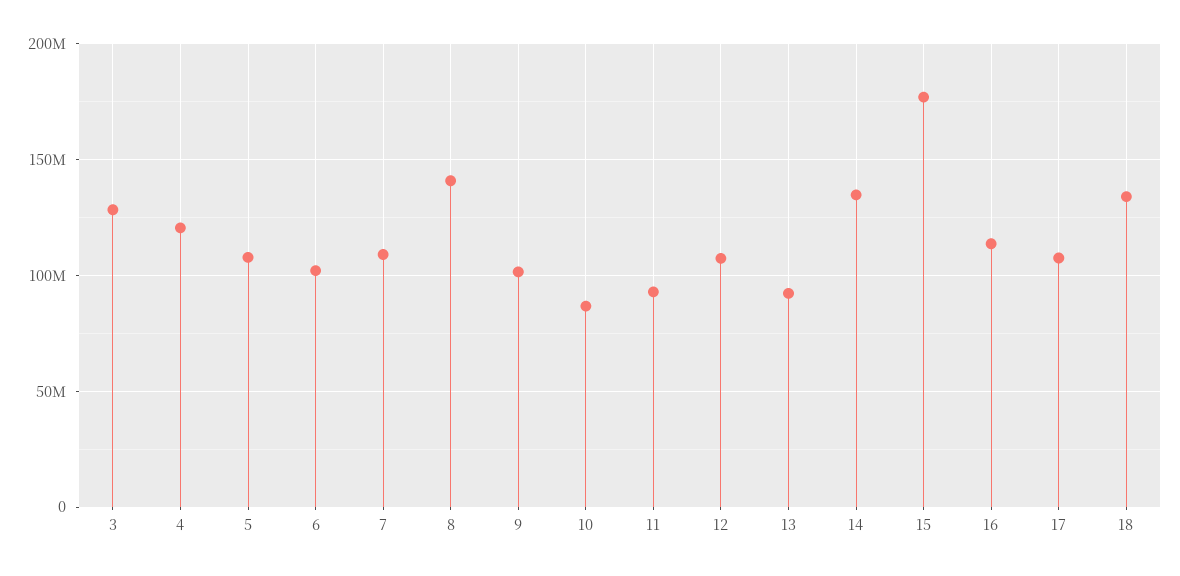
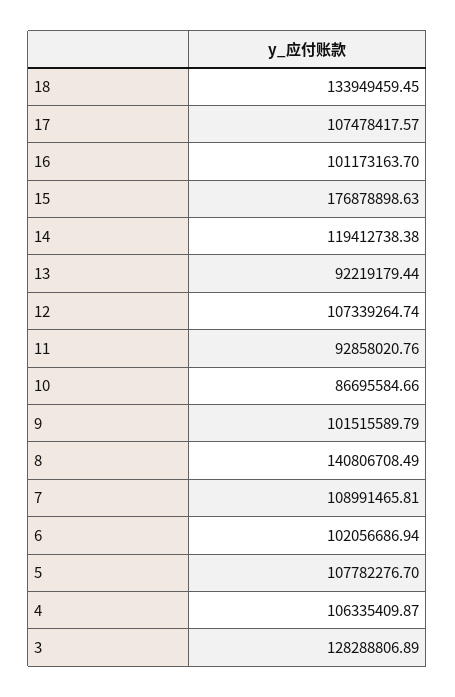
  {
    "3": 128288806.89,
-   "4": 120000000,
+   "4": 106335409.87,
    "5": 107782276.7,
    "6": 102056686.94,
    "7": 108991465.81,
    "8": 140806708.49,
    "9": 101515589.79,
    "10": 86695584.66,
    "11": 92858020.76,
    "12": 107339264.74,
    "13": 92219179.44,
-   "14": 135000000,
+   "14": 119412738.38,
    "15": 176878898.63,
-   "16": 115000000,
+   "16": 101173163.7,
    "17": 107478417.57,
    "18": 133949459.45
  }

